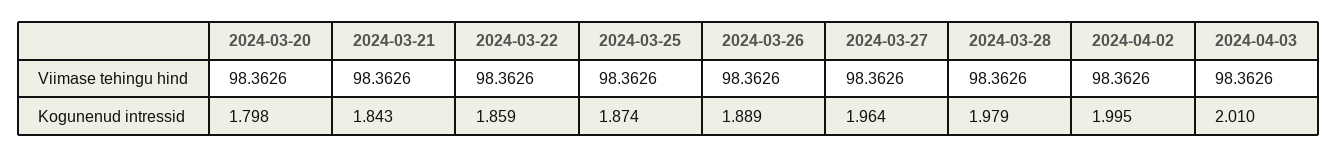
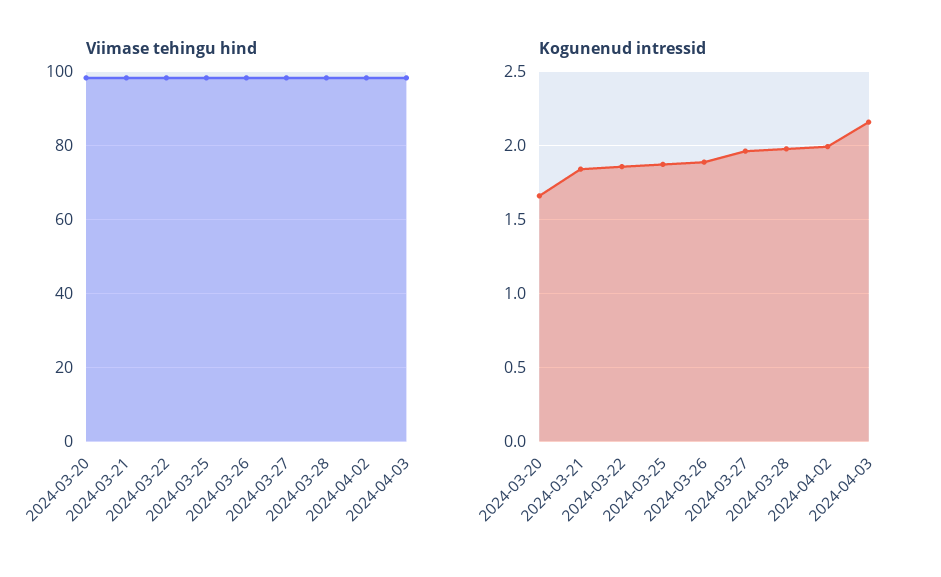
  {
    "Viimase tehingu hind": {
      "2024-03-20": 98.3626,
      "2024-03-21": 98.3626,
      "2024-03-22": 98.3626,
      "2024-03-25": 98.3626,
      "2024-03-26": 98.3626,
      "2024-03-27": 98.3626,
      "2024-03-28": 98.3626,
      "2024-04-02": 98.3626,
      "2024-04-03": 98.3626
    },
    "Kogunenud intressid": {
-     "2024-03-20": 1.798,
+     "2024-03-20": 1.65,
      "2024-03-21": 1.843,
      "2024-03-22": 1.859,
      "2024-03-25": 1.874,
      "2024-03-26": 1.889,
      "2024-03-27": 1.964,
      "2024-03-28": 1.979,
      "2024-04-02": 1.995,
-     "2024-04-03": 2.01
+     "2024-04-03": 2.15
    }
  }

